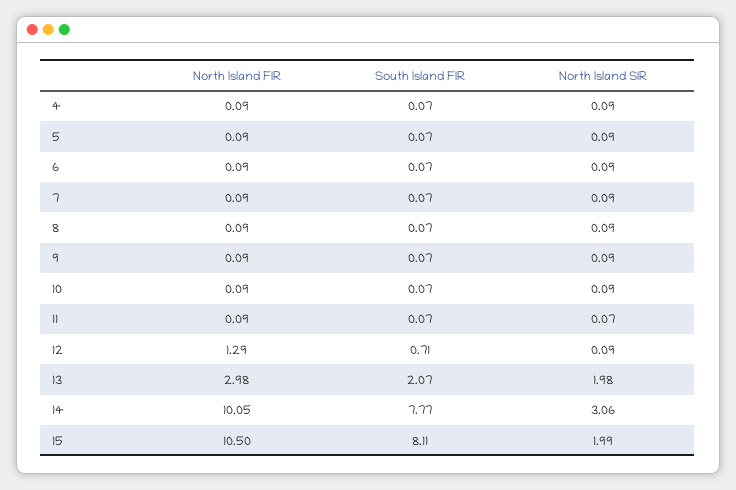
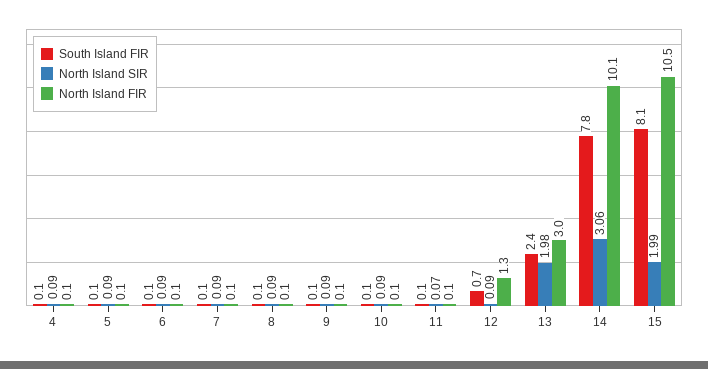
  {
    "North Island FIR": {
      "4": 0.09,
      "5": 0.09,
      "6": 0.09,
      "7": 0.09,
      "8": 0.09,
      "9": 0.09,
      "10": 0.09,
      "11": 0.09,
      "12": 1.29,
      "13": 2.98,
      "14": 10.05,
      "15": 10.5
    },
    "South Island FIR": {
      "4": 0.07,
      "5": 0.07,
      "6": 0.07,
      "7": 0.07,
      "8": 0.07,
      "9": 0.07,
      "10": 0.07,
      "11": 0.07,
      "12": 0.71,
-     "13": 2.07,
+     "13": 2.4,
      "14": 7.77,
      "15": 8.11
    },
    "North Island SIR": {
      "4": 0.09,
      "5": 0.09,
      "6": 0.09,
      "7": 0.09,
      "8": 0.09,
      "9": 0.09,
      "10": 0.09,
      "11": 0.07,
      "12": 0.09,
      "13": 1.98,
      "14": 3.06,
      "15": 1.99
    }
  }

